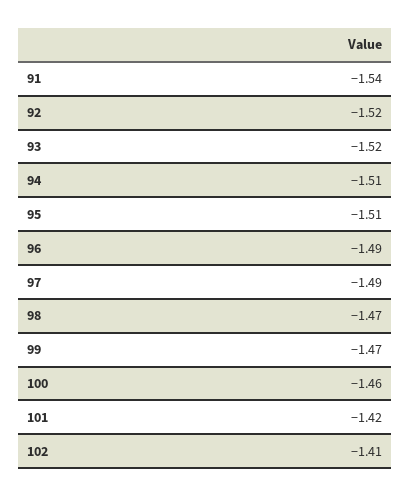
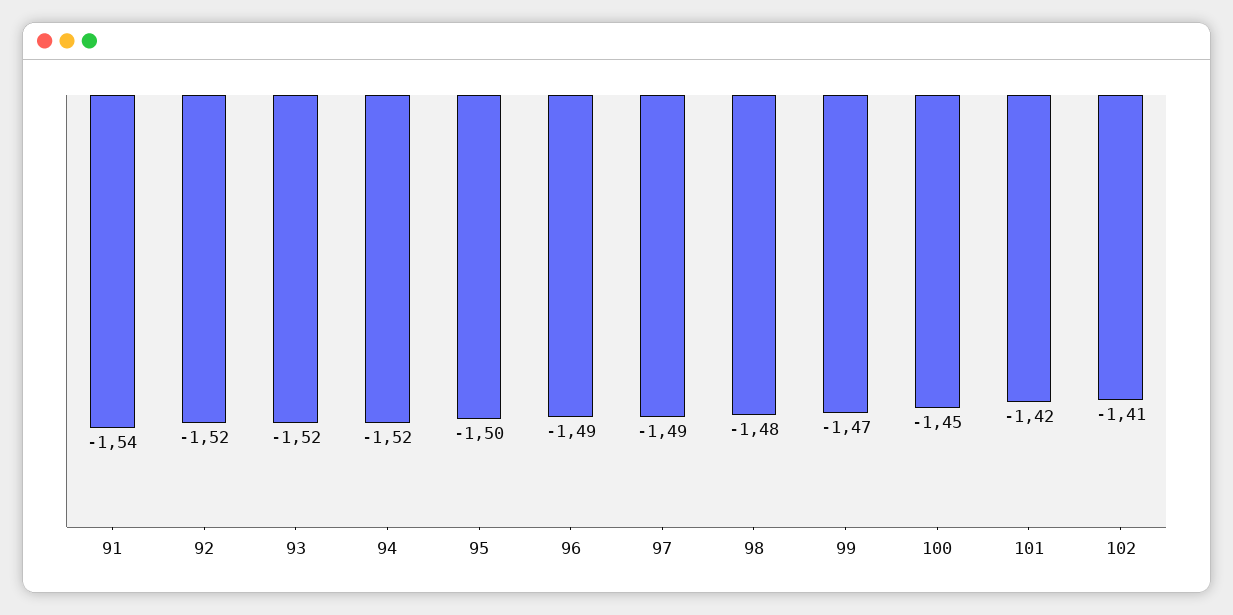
  {
    "91": -1.54,
    "92": -1.52,
    "93": -1.52,
-   "94": -1.51,
+   "94": -1.52,
-   "95": -1.51,
+   "95": -1.5,
    "96": -1.49,
    "97": -1.49,
-   "98": -1.47,
+   "98": -1.48,
    "99": -1.47,
-   "100": -1.46,
+   "100": -1.45,
    "101": -1.42,
    "102": -1.41
  }

